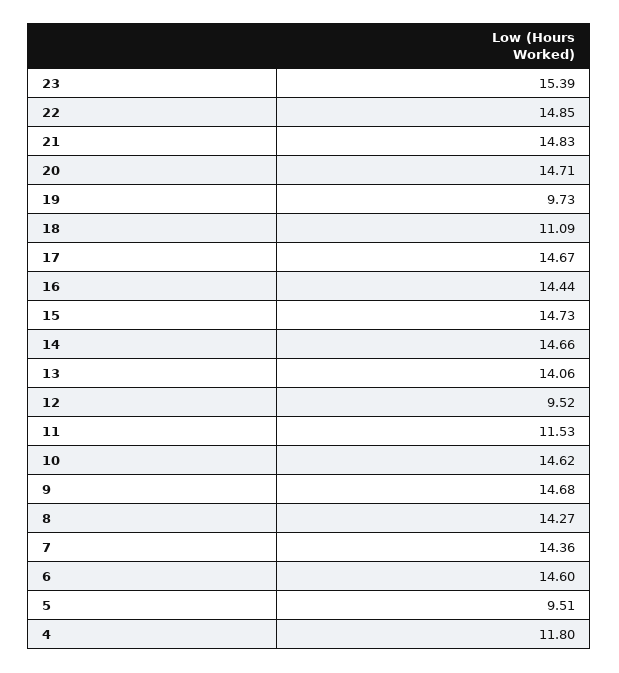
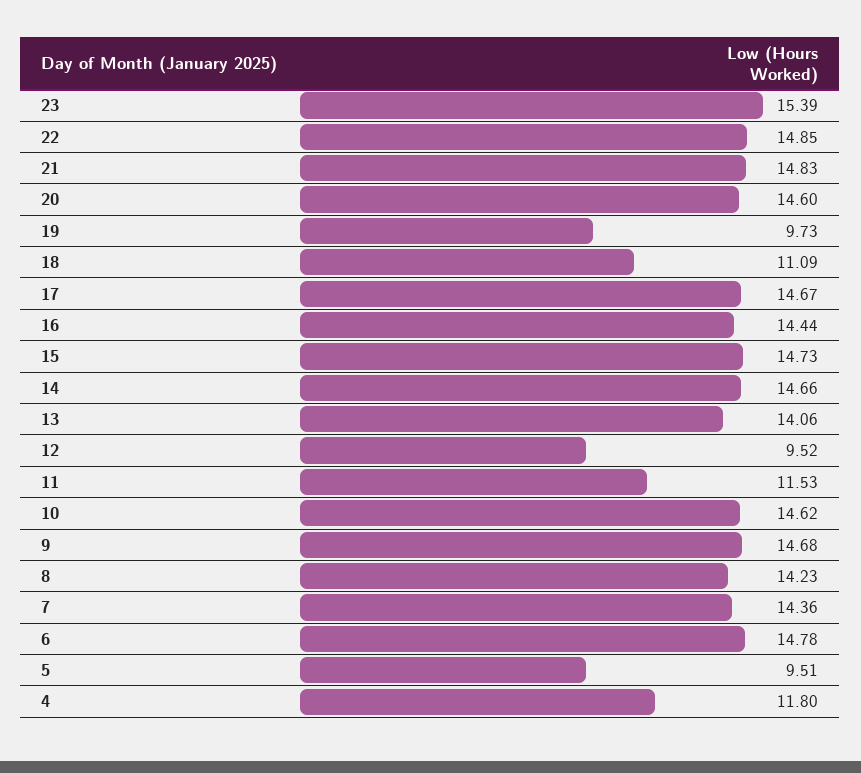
  {
    "23": 15.39,
    "22": 14.85,
    "21": 14.83,
-   "20": 14.71,
+   "20": 14.6,
    "19": 9.73,
    "18": 11.09,
    "17": 14.67,
    "16": 14.44,
    "15": 14.73,
    "14": 14.66,
    "13": 14.06,
    "12": 9.52,
    "11": 11.53,
    "10": 14.62,
    "9": 14.68,
-   "8": 14.27,
+   "8": 14.23,
    "7": 14.36,
-   "6": 14.6,
+   "6": 14.78,
    "5": 9.51,
    "4": 11.8
  }

